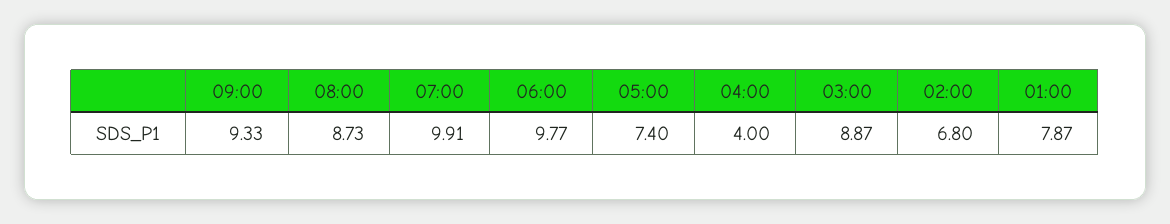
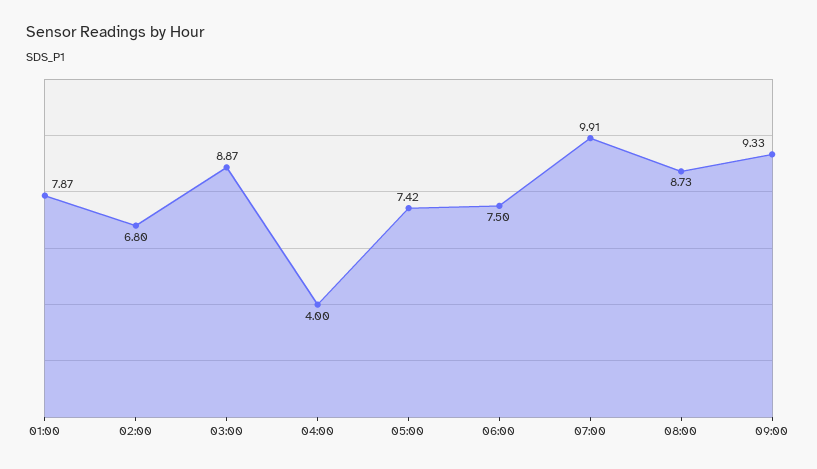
  {
    "09:00": 9.33,
    "08:00": 8.73,
    "07:00": 9.91,
-   "06:00": 9.77,
+   "06:00": 7.5,
-   "05:00": 7.4,
+   "05:00": 7.42,
    "04:00": 4,
    "03:00": 8.87,
    "02:00": 6.8,
    "01:00": 7.87
  }

